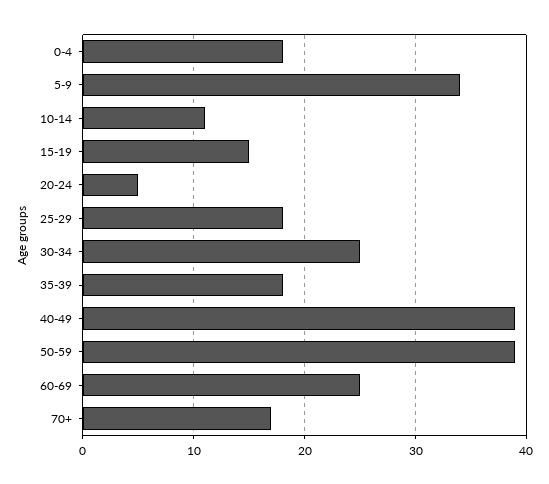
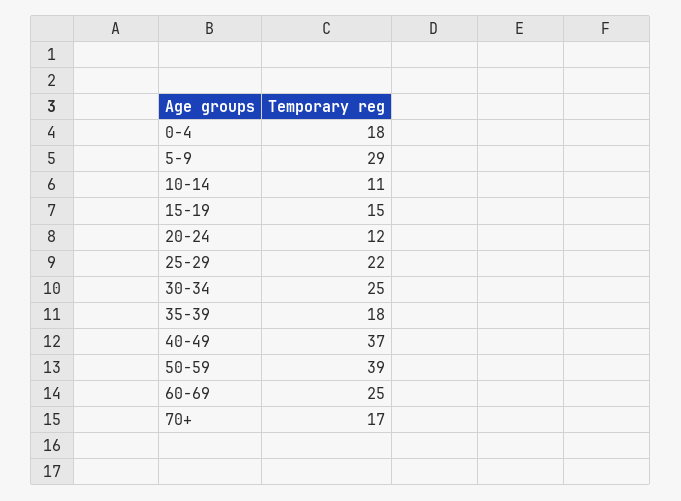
  {
    "0-4": 18,
-   "5-9": 34,
+   "5-9": 29,
    "10-14": 11,
    "15-19": 15,
-   "20-24": 5,
+   "20-24": 12,
-   "25-29": 18,
+   "25-29": 22,
    "30-34": 25,
    "35-39": 18,
-   "40-49": 39,
+   "40-49": 37,
    "50-59": 39,
    "60-69": 25,
    "70+": 17
  }

